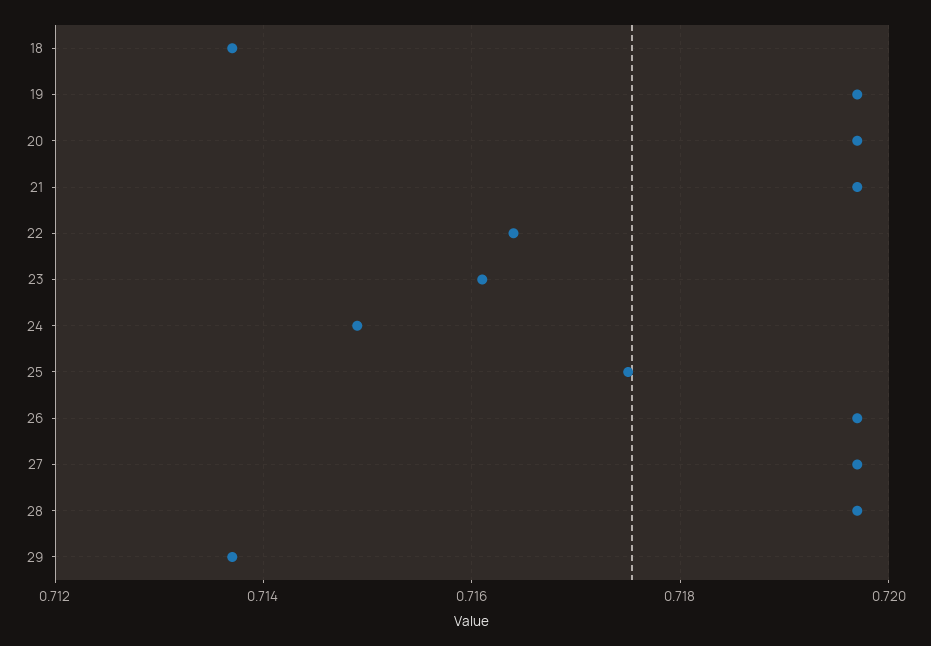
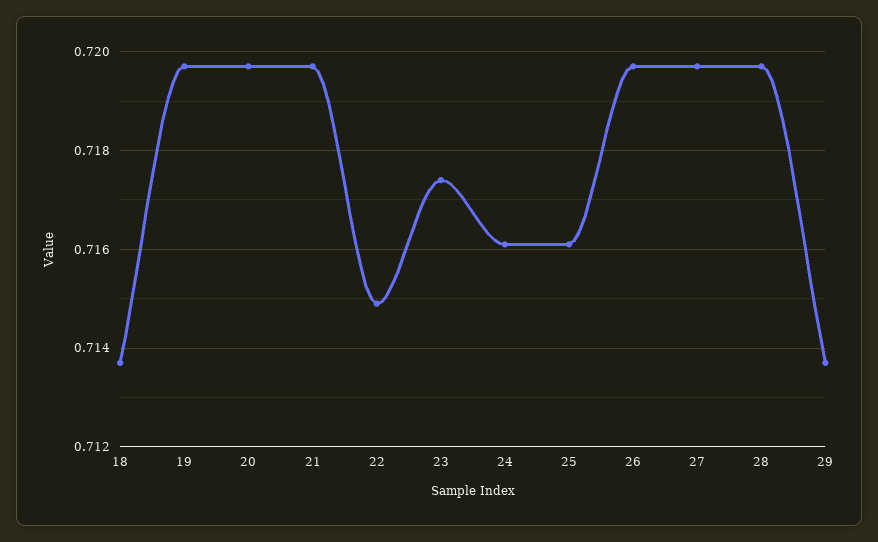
  {
    "18": 0.7135,
    "19": 0.7195,
    "20": 0.7195,
    "21": 0.7195,
-   "22": 0.7165,
+   "22": 0.715,
-   "23": 0.716,
+   "23": 0.7175,
-   "24": 0.715,
+   "24": 0.716,
-   "25": 0.7175,
+   "25": 0.716,
    "26": 0.7195,
    "27": 0.7195,
    "28": 0.7195,
    "29": 0.7135
  }

